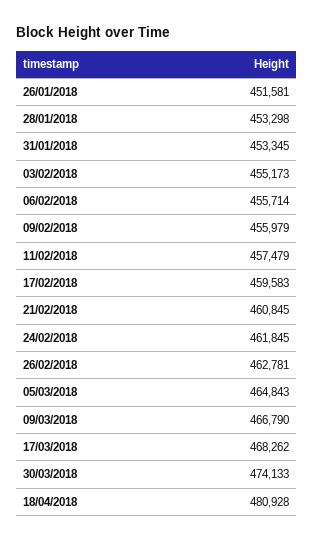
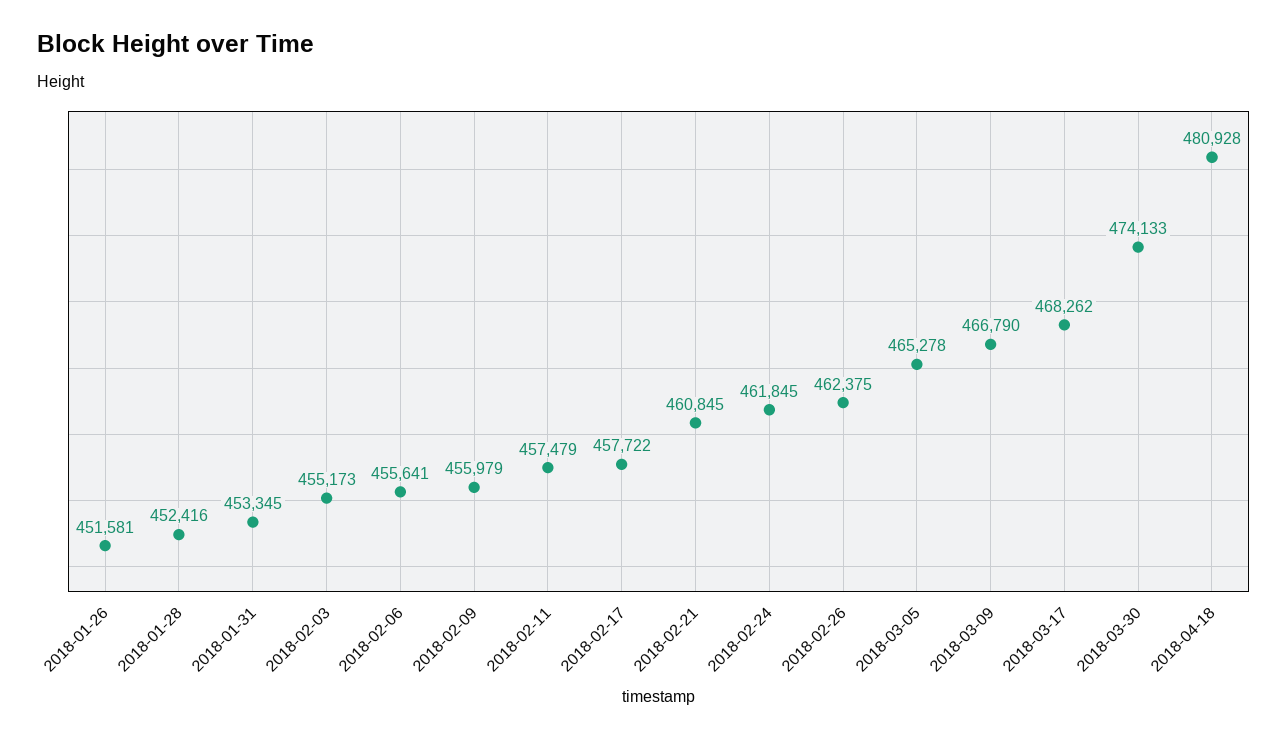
  {
    "26/01/2018": 451581,
-   "28/01/2018": 453298,
+   "28/01/2018": 452416,
    "31/01/2018": 453345,
    "03/02/2018": 455173,
-   "06/02/2018": 455714,
+   "06/02/2018": 455641,
    "09/02/2018": 455979,
    "11/02/2018": 457479,
-   "17/02/2018": 459583,
+   "17/02/2018": 457722,
    "21/02/2018": 460845,
    "24/02/2018": 461845,
-   "26/02/2018": 462781,
+   "26/02/2018": 462375,
-   "05/03/2018": 464843,
+   "05/03/2018": 465278,
    "09/03/2018": 466790,
    "17/03/2018": 468262,
    "30/03/2018": 474133,
    "18/04/2018": 480928
  }

